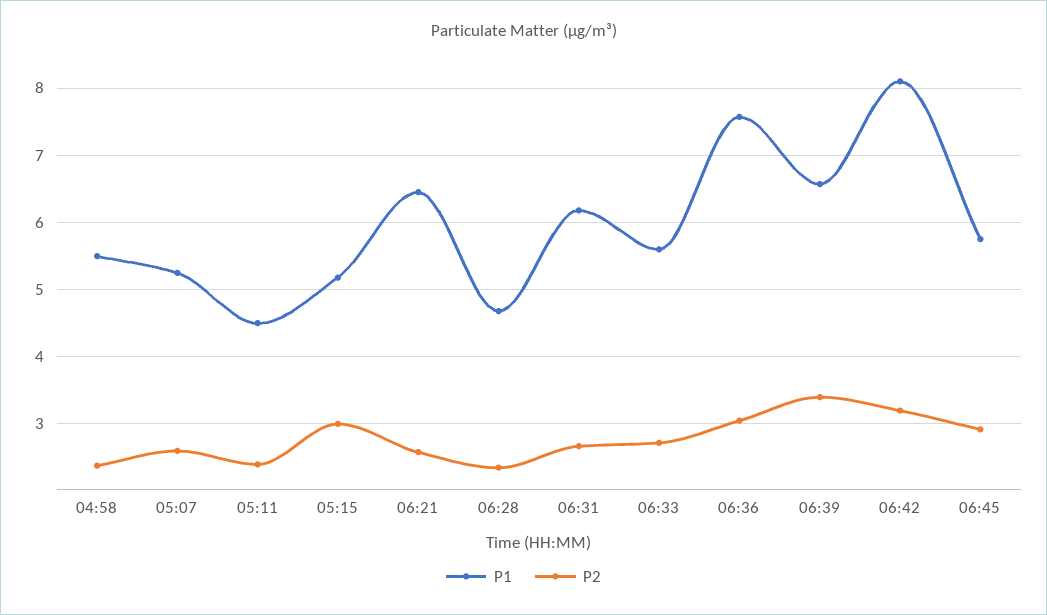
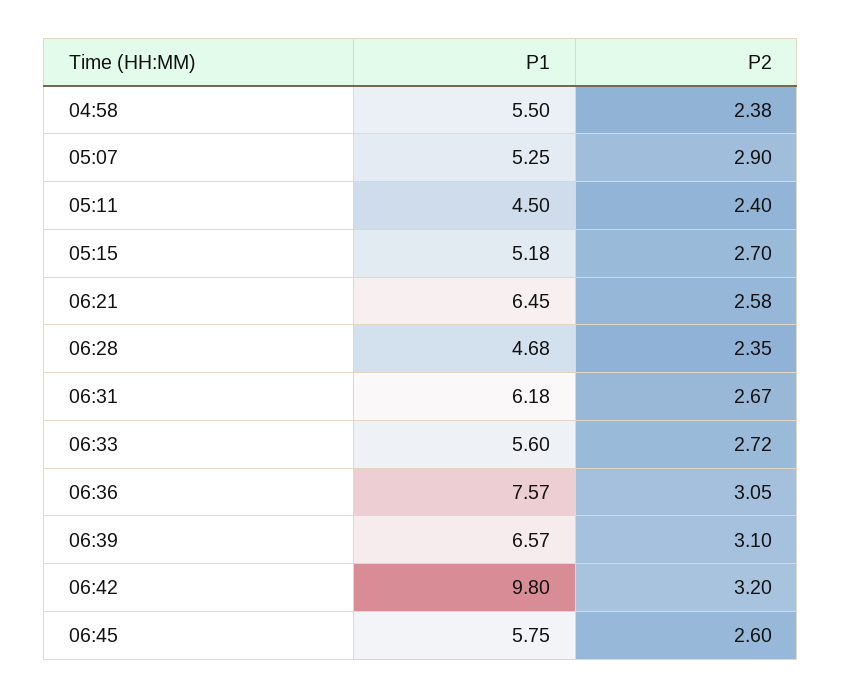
  {
    "P1": {
      "04:58": 5.5,
      "05:07": 5.25,
      "05:11": 4.5,
      "05:15": 5.18,
      "06:21": 6.45,
      "06:28": 4.68,
      "06:31": 6.18,
      "06:33": 5.6,
      "06:36": 7.57,
      "06:39": 6.57,
-     "06:42": 8.1,
+     "06:42": 9.8,
      "06:45": 5.75
    },
    "P2": {
      "04:58": 2.38,
-     "05:07": 2.6,
+     "05:07": 2.9,
      "05:11": 2.4,
-     "05:15": 3,
+     "05:15": 2.7,
      "06:21": 2.58,
      "06:28": 2.35,
      "06:31": 2.67,
      "06:33": 2.72,
      "06:36": 3.05,
-     "06:39": 3.4,
+     "06:39": 3.1,
      "06:42": 3.2,
-     "06:45": 2.9
+     "06:45": 2.6
    }
  }

